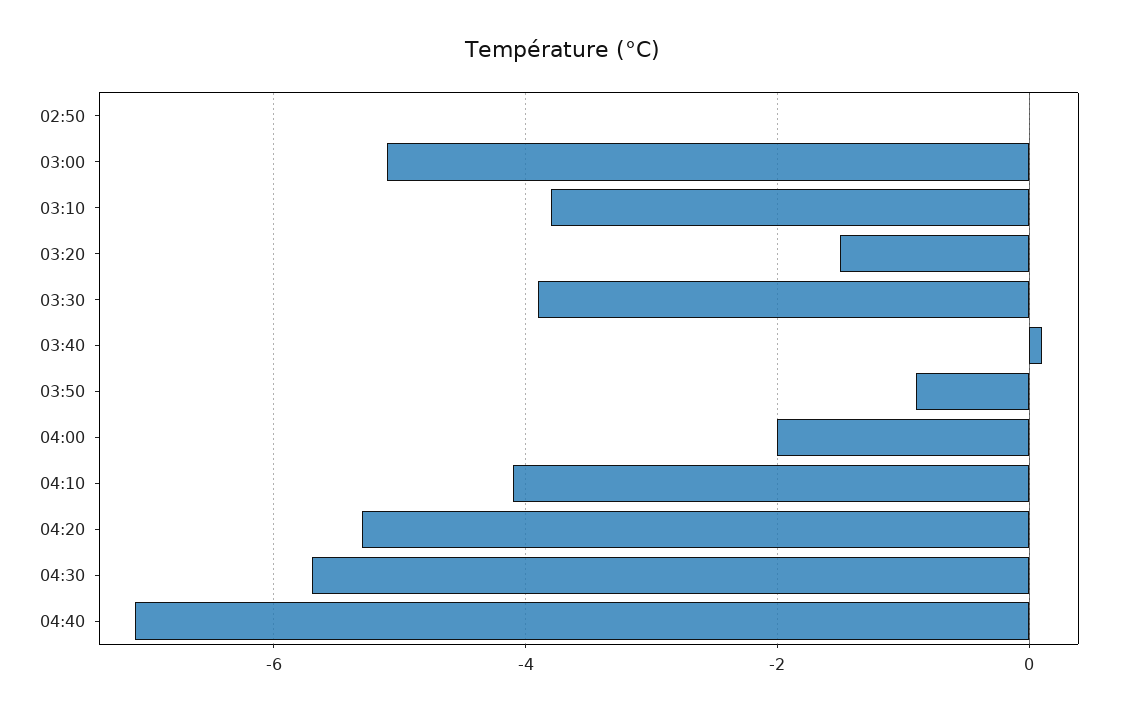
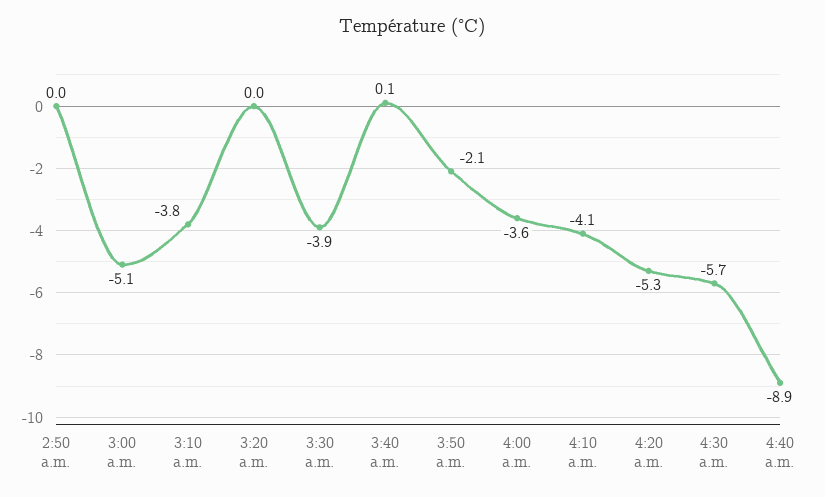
  {
    "02:50": 0,
    "03:00": -5.1,
    "03:10": -3.8,
-   "03:20": -1.5,
+   "03:20": 0,
    "03:30": -3.9,
    "03:40": 0.1,
-   "03:50": -1,
+   "03:50": -2.1,
-   "04:00": -2,
+   "04:00": -3.6,
    "04:10": -4.1,
    "04:20": -5.3,
    "04:30": -5.7,
-   "04:40": -7
+   "04:40": -8.9
  }

